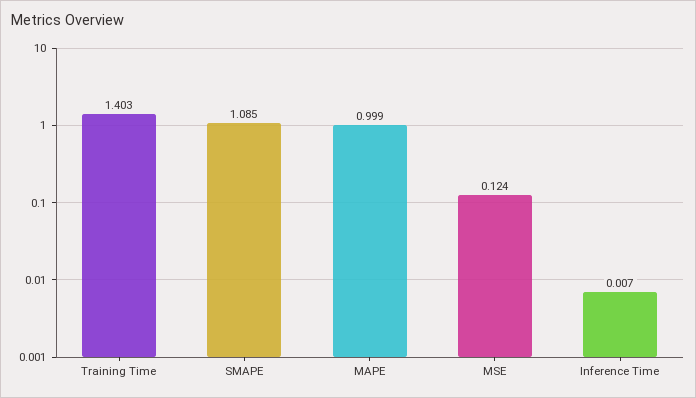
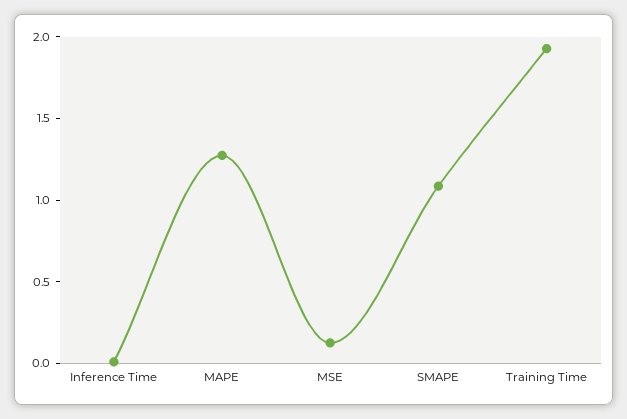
  {
-   "Training Time": 1.403,
+   "Training Time": 1.9,
    "SMAPE": 1.085,
-   "MAPE": 0.999,
+   "MAPE": 1.3,
    "MSE": 0.124,
    "Inference Time": 0.007
  }

